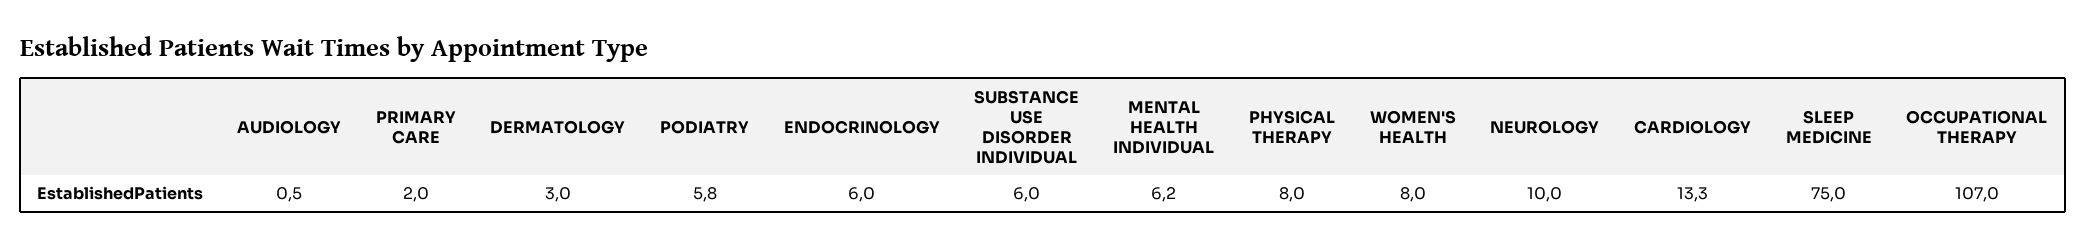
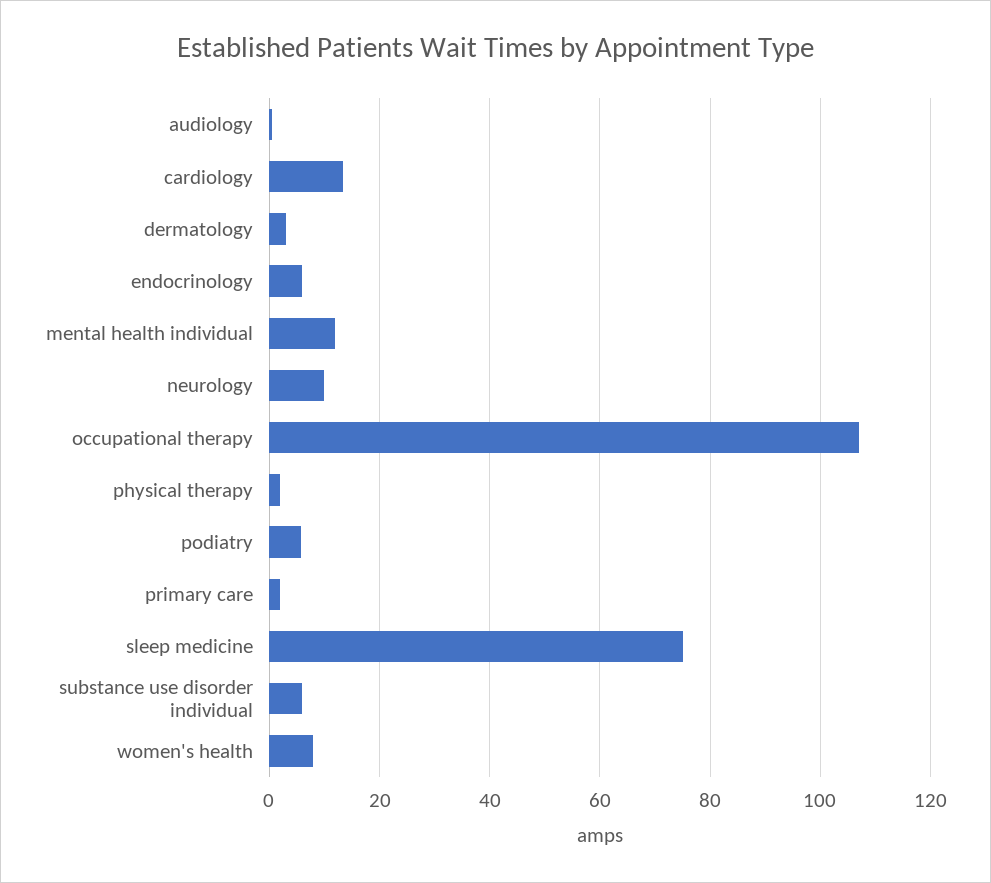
  {
    "AUDIOLOGY": 0.5,
    "PRIMARY CARE": 2,
    "DERMATOLOGY": 3,
    "PODIATRY": 5.8,
    "ENDOCRINOLOGY": 6,
    "SUBSTANCE USE DISORDER INDIVIDUAL": 6,
-   "MENTAL HEALTH INDIVIDUAL": 6.2,
+   "MENTAL HEALTH INDIVIDUAL": 12,
-   "PHYSICAL THERAPY": 8,
+   "PHYSICAL THERAPY": 2,
    "WOMEN'S HEALTH": 8,
    "NEUROLOGY": 10,
    "CARDIOLOGY": 13.3,
    "SLEEP MEDICINE": 75,
    "OCCUPATIONAL THERAPY": 107
  }

